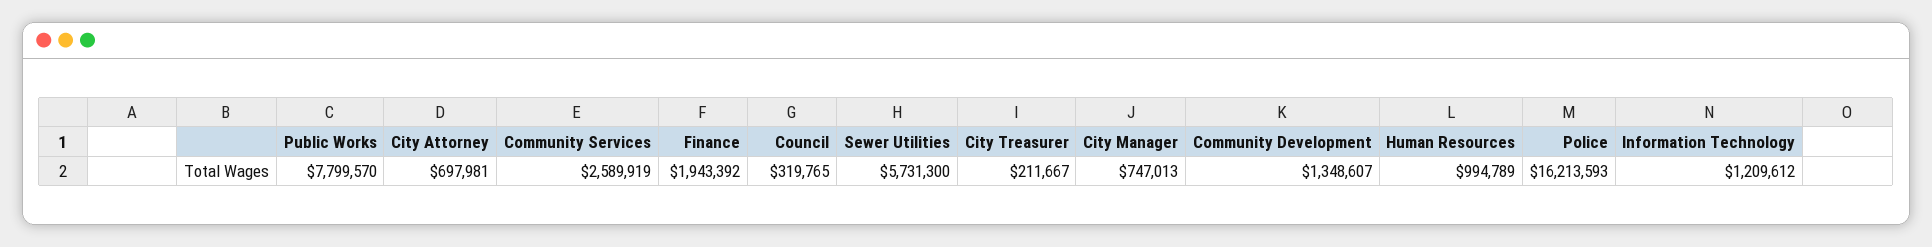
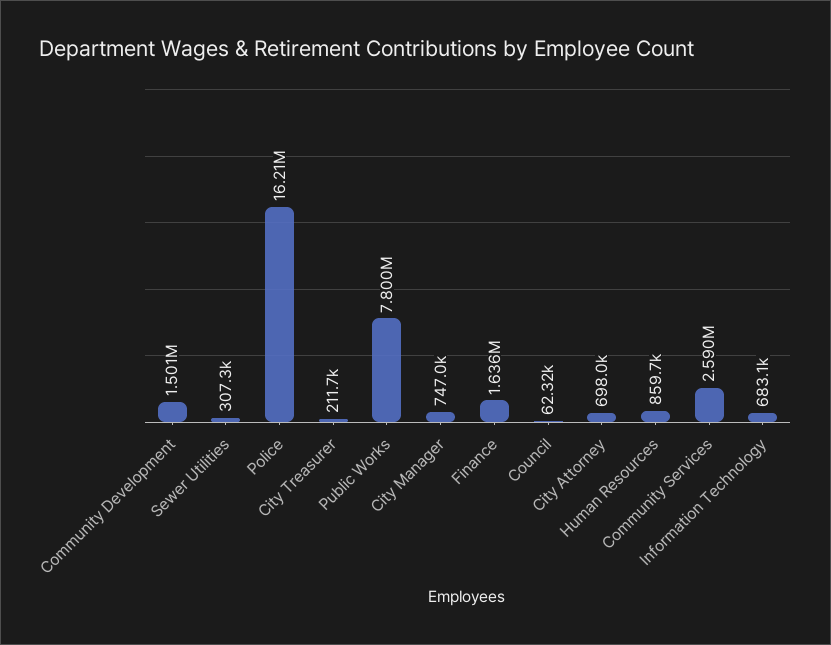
  {
    "Public Works": 7799570,
    "City Attorney": 697981,
    "Community Services": 2589919,
-   "Finance": 1943392,
+   "Finance": 1636000,
-   "Council": 319765,
+   "Council": 62320,
-   "Sewer Utilities": 5731300,
+   "Sewer Utilities": 307300,
    "City Treasurer": 211667,
    "City Manager": 747013,
-   "Community Development": 1348607,
+   "Community Development": 1501000,
-   "Human Resources": 994789,
+   "Human Resources": 859700,
    "Police": 16213593,
-   "Information Technology": 1209612
+   "Information Technology": 683100
  }

